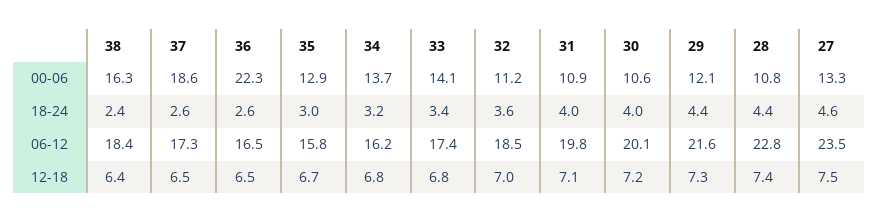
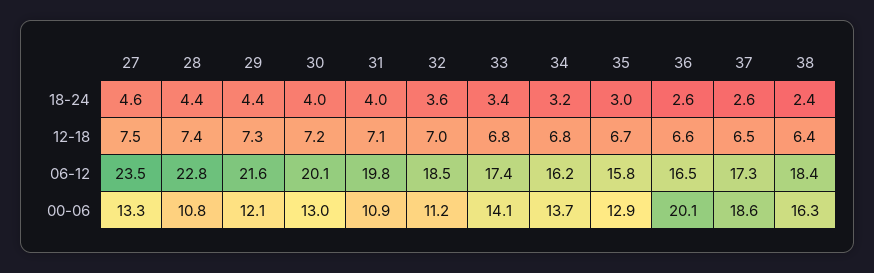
  {
    "38": {
      "00-06": 16.3,
      "18-24": 2.4,
      "06-12": 18.4,
      "12-18": 6.4
    },
    "37": {
      "00-06": 18.6,
      "18-24": 2.6,
      "06-12": 17.3,
      "12-18": 6.5
    },
    "36": {
-     "00-06": 22.3,
+     "00-06": 20.1,
      "18-24": 2.6,
      "06-12": 16.5,
-     "12-18": 6.5
+     "12-18": 6.6
    },
    "35": {
      "00-06": 12.9,
      "18-24": 3,
      "06-12": 15.8,
      "12-18": 6.7
    },
    "34": {
      "00-06": 13.7,
      "18-24": 3.2,
      "06-12": 16.2,
      "12-18": 6.8
    },
    "33": {
      "00-06": 14.1,
      "18-24": 3.4,
      "06-12": 17.4,
      "12-18": 6.8
    },
    "32": {
      "00-06": 11.2,
      "18-24": 3.6,
      "06-12": 18.5,
      "12-18": 7
    },
    "31": {
      "00-06": 10.9,
      "18-24": 4,
      "06-12": 19.8,
      "12-18": 7.1
    },
    "30": {
-     "00-06": 10.6,
+     "00-06": 13,
      "18-24": 4,
      "06-12": 20.1,
      "12-18": 7.2
    },
    "29": {
      "00-06": 12.1,
      "18-24": 4.4,
      "06-12": 21.6,
      "12-18": 7.3
    },
    "28": {
      "00-06": 10.8,
      "18-24": 4.4,
      "06-12": 22.8,
      "12-18": 7.4
    },
    "27": {
      "00-06": 13.3,
      "18-24": 4.6,
      "06-12": 23.5,
      "12-18": 7.5
    }
  }

